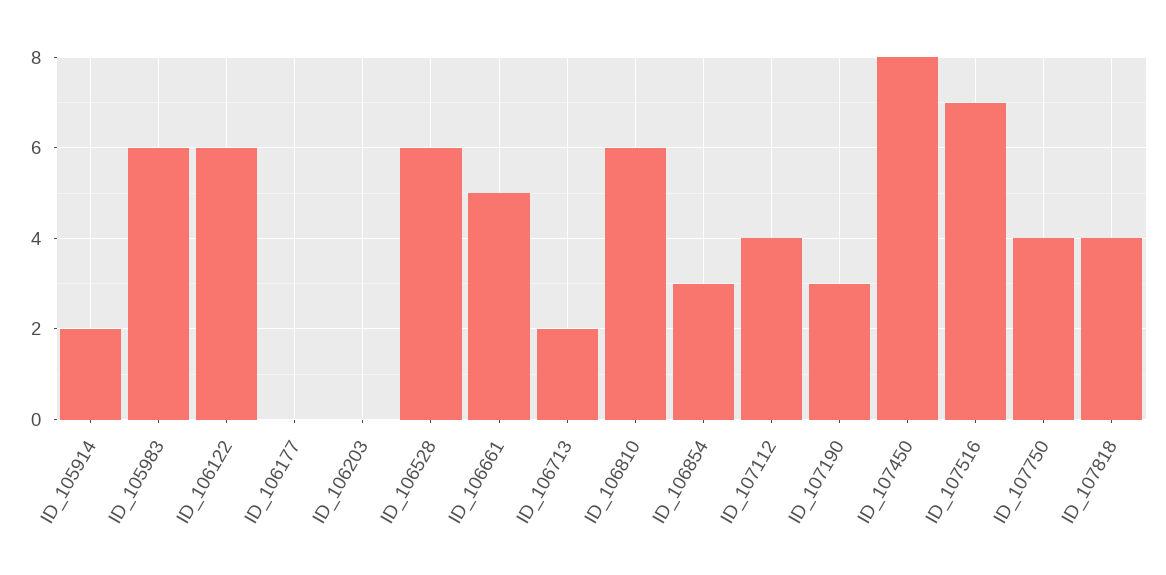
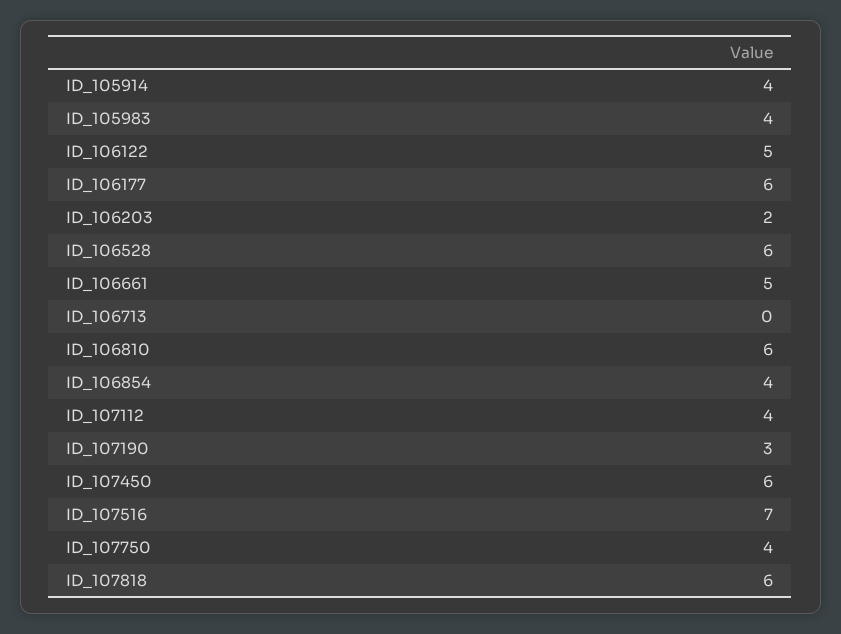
  {
-   "ID_105914": 2,
+   "ID_105914": 4,
-   "ID_105983": 6,
+   "ID_105983": 4,
-   "ID_106122": 6,
+   "ID_106122": 5,
-   "ID_106177": 0,
+   "ID_106177": 6,
-   "ID_106203": 0,
+   "ID_106203": 2,
    "ID_106528": 6,
    "ID_106661": 5,
-   "ID_106713": 2,
+   "ID_106713": 0,
    "ID_106810": 6,
-   "ID_106854": 3,
+   "ID_106854": 4,
    "ID_107112": 4,
    "ID_107190": 3,
-   "ID_107450": 8,
+   "ID_107450": 6,
    "ID_107516": 7,
    "ID_107750": 4,
-   "ID_107818": 4
+   "ID_107818": 6
  }

